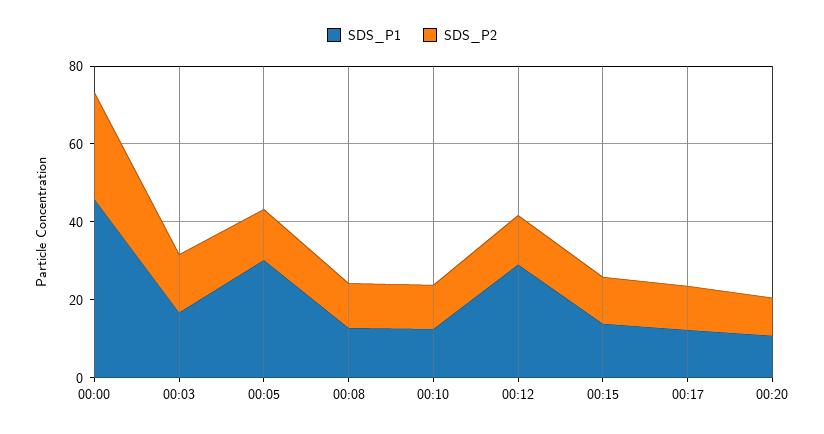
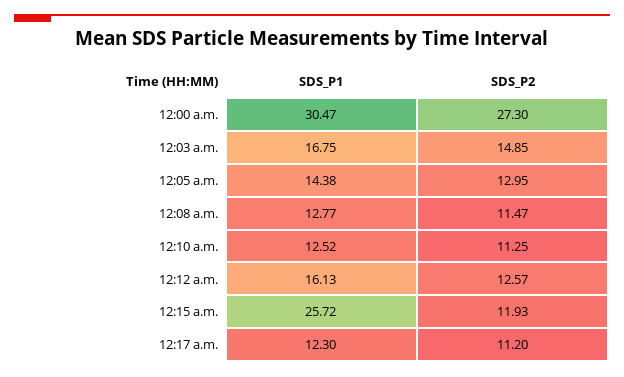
  {
    "SDS_P1": {
-     "00:00": 45,
+     "00:00": 30.47,
      "00:03": 16.75,
-     "00:05": 30,
+     "00:05": 14.38,
      "00:08": 12.77,
      "00:10": 12.52,
-     "00:12": 30,
+     "00:12": 16.13,
-     "00:15": 15,
+     "00:15": 25.72,
-     "00:17": 12.3,
+     "00:17": 12.3
-     "00:20": 10
    },
    "SDS_P2": {
      "00:00": 27.3,
      "00:03": 14.85,
      "00:05": 12.95,
      "00:08": 11.47,
      "00:10": 11.25,
      "00:12": 12.57,
      "00:15": 11.93,
-     "00:17": 11.2,
+     "00:17": 11.2
-     "00:20": 10
    }
  }

